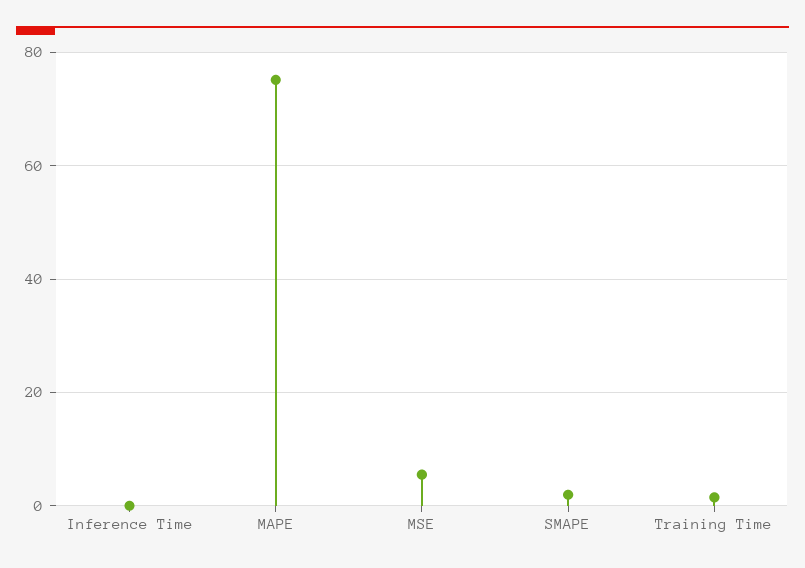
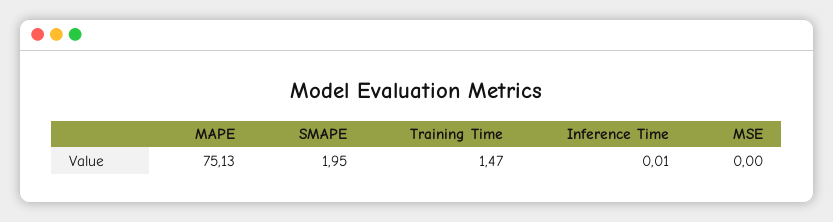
  {
    "Inference Time": 0.01,
    "MAPE": 75.13,
-   "MSE": 6,
+   "MSE": 0,
    "SMAPE": 1.95,
    "Training Time": 1.47
  }

